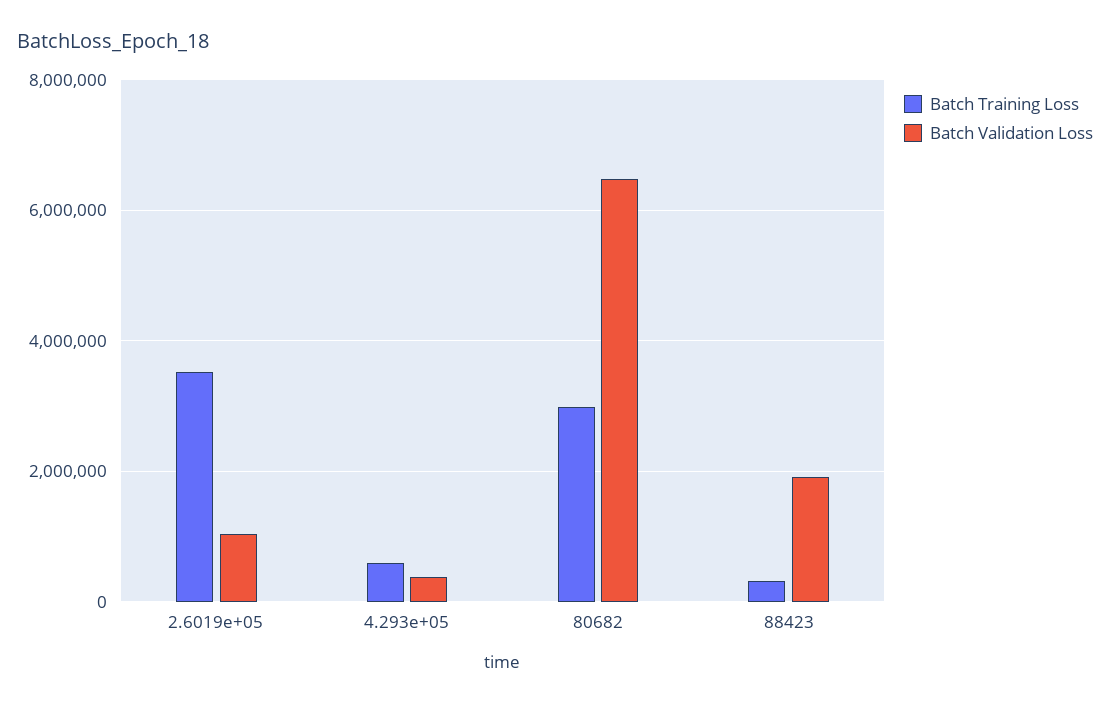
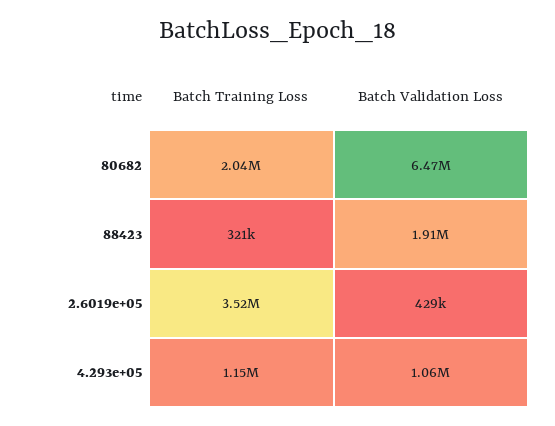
  {
    "Batch Training Loss": {
      "2.6019e+05": 3520000,
-     "4.293e+05": 600000,
+     "4.293e+05": 1150000,
-     "80682": 3000000,
+     "80682": 2040000,
      "88423": 321000
    },
    "Batch Validation Loss": {
-     "2.6019e+05": 1000000,
+     "2.6019e+05": 429000,
-     "4.293e+05": 400000,
+     "4.293e+05": 1060000,
      "80682": 6470000,
      "88423": 1910000
    }
  }

